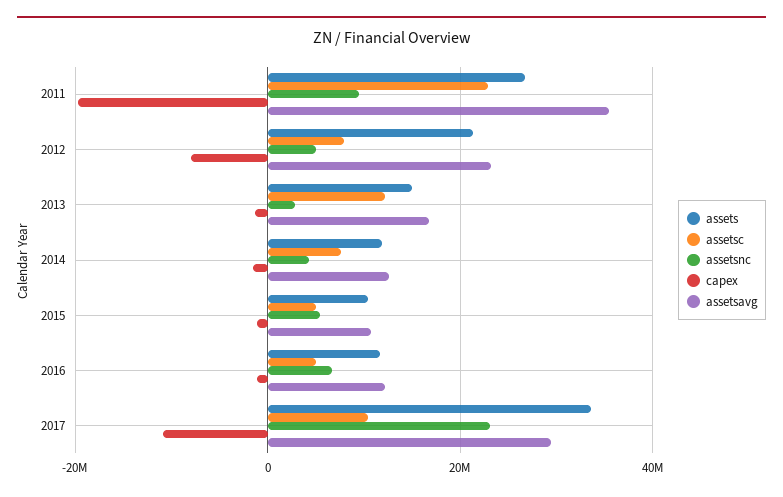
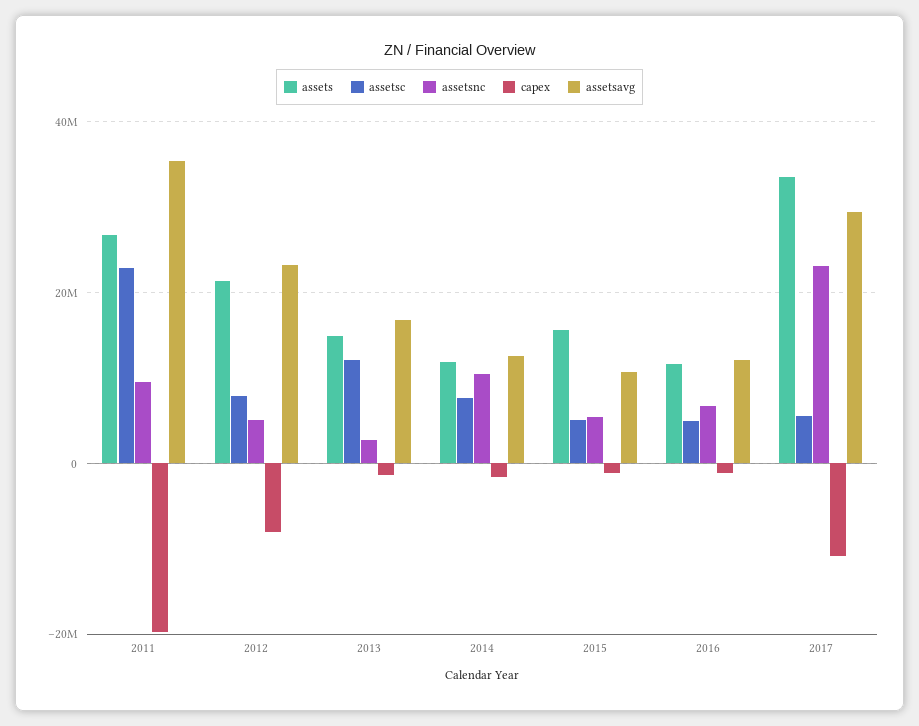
  {
    "assets": {
      "2011": 26000000,
      "2012": 22000000,
      "2013": 14000000,
      "2014": 12000000,
-     "2015": 10000000,
+     "2015": 16000000,
      "2016": 12000000,
      "2017": 34000000
    },
    "assetsc": {
      "2011": 22000000,
      "2012": 8000000,
      "2013": 12000000,
      "2014": 8000000,
      "2015": 6000000,
      "2016": 4000000,
-     "2017": 10000000
+     "2017": 6000000
    },
    "assetsnc": {
      "2011": 10000000,
      "2012": 6000000,
      "2013": 2000000,
-     "2014": 4000000,
+     "2014": 10000000,
      "2015": 6000000,
      "2016": 6000000,
      "2017": 24000000
    },
    "capex": {
      "2011": -20000000,
      "2012": -8000000,
      "2013": -2000000,
      "2014": -2000000,
      "2015": -2000000,
      "2016": -2000000,
      "2017": -10000000
    },
    "assetsavg": {
      "2011": 36000000,
      "2012": 24000000,
      "2013": 16000000,
      "2014": 12000000,
      "2015": 10000000,
      "2016": 12000000,
      "2017": 30000000
    }
  }

